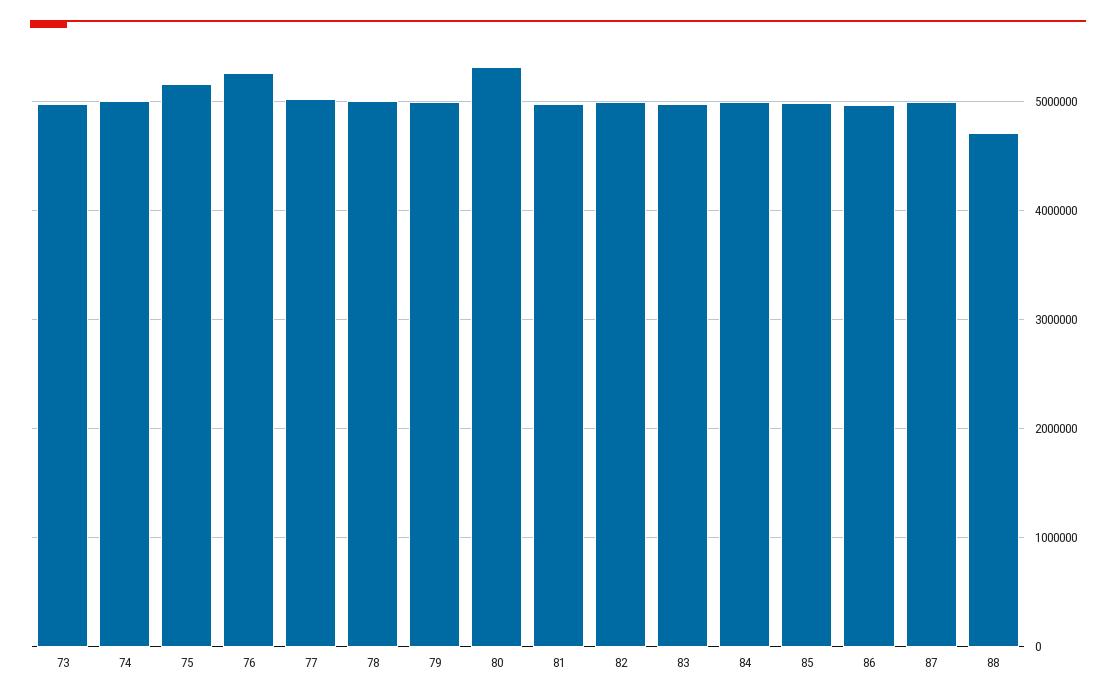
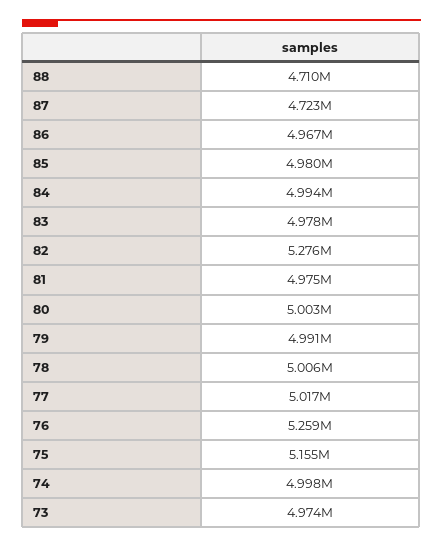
  {
    "73": 4974000,
    "74": 4998000,
    "75": 5155000,
    "76": 5259000,
    "77": 5017000,
    "78": 5006000,
    "79": 4991000,
-   "80": 5300000,
+   "80": 5003000,
    "81": 4975000,
-   "82": 5000000,
+   "82": 5276000,
    "83": 4978000,
    "84": 4994000,
    "85": 4980000,
    "86": 4967000,
-   "87": 5000000,
+   "87": 4723000,
    "88": 4710000
  }

